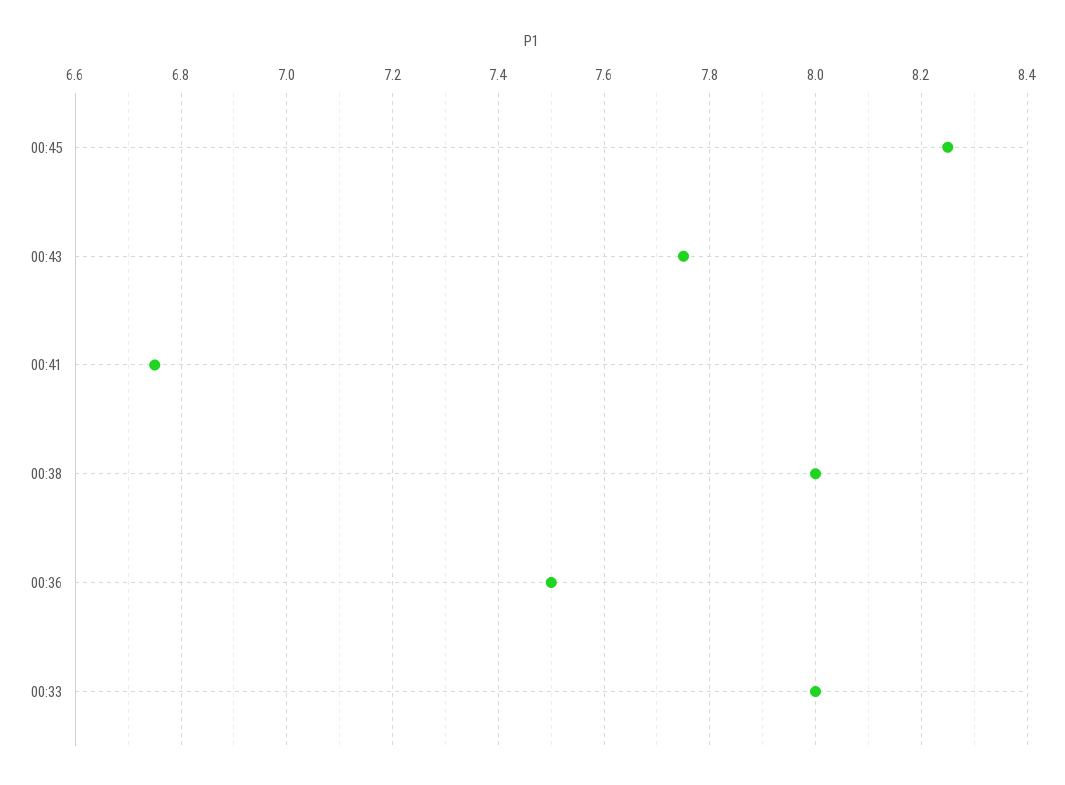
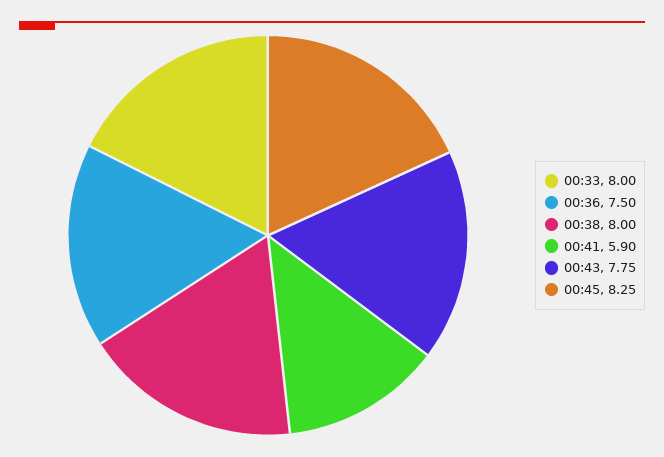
  {
    "00:45": 8.25,
    "00:43": 7.75,
-   "00:41": 6.75,
+   "00:41": 5.9,
    "00:38": 8,
    "00:36": 7.5,
    "00:33": 8
  }

